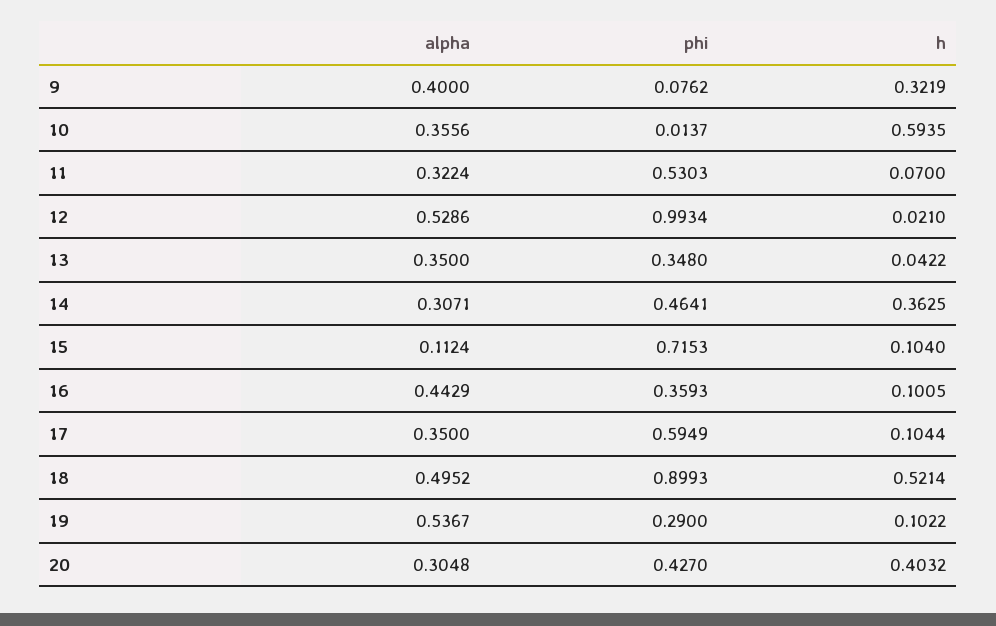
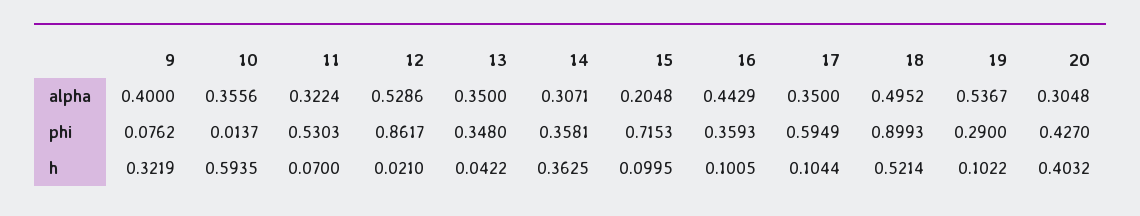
  {
    "alpha": {
      "9": 0.4,
      "10": 0.3556,
      "11": 0.3224,
      "12": 0.5286,
      "13": 0.35,
      "14": 0.3071,
-     "15": 0.1124,
+     "15": 0.2048,
      "16": 0.4429,
      "17": 0.35,
      "18": 0.4952,
      "19": 0.5367,
      "20": 0.3048
    },
    "phi": {
      "9": 0.0762,
      "10": 0.0137,
      "11": 0.5303,
-     "12": 0.9934,
+     "12": 0.8617,
      "13": 0.348,
-     "14": 0.4641,
+     "14": 0.3581,
      "15": 0.7153,
      "16": 0.3593,
      "17": 0.5949,
      "18": 0.8993,
      "19": 0.29,
      "20": 0.427
    },
    "h": {
      "9": 0.3219,
      "10": 0.5935,
      "11": 0.07,
      "12": 0.021,
      "13": 0.0422,
      "14": 0.3625,
-     "15": 0.104,
+     "15": 0.0995,
      "16": 0.1005,
      "17": 0.1044,
      "18": 0.5214,
      "19": 0.1022,
      "20": 0.4032
    }
  }

